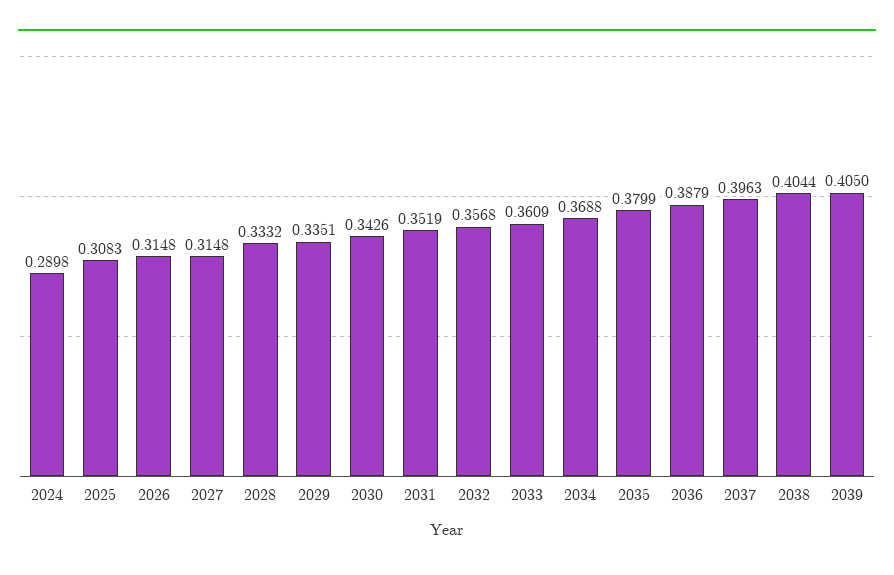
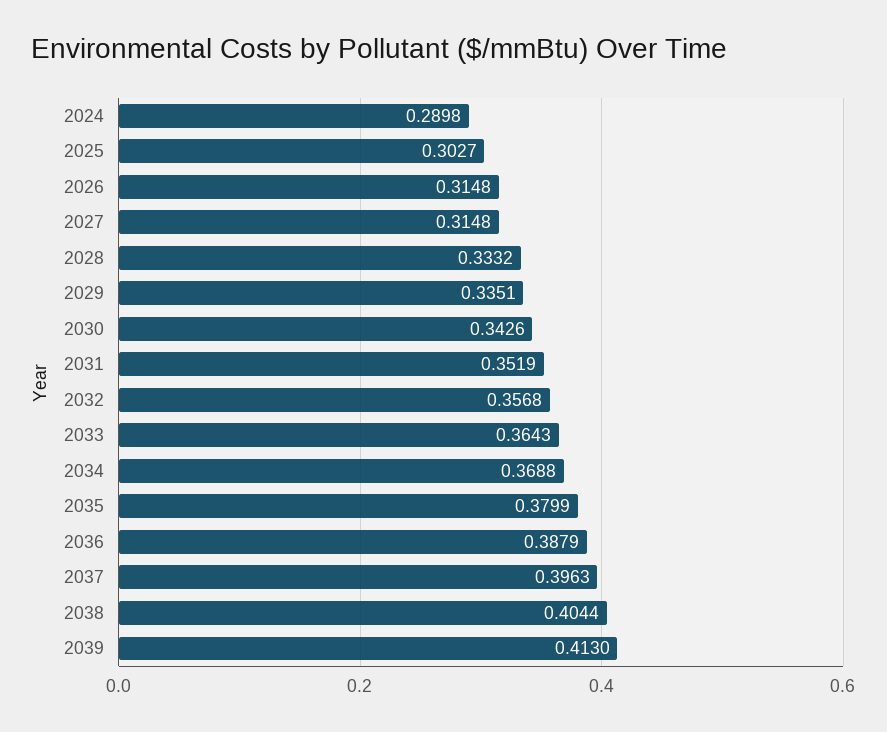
  {
    "2024": 0.2898,
-   "2025": 0.3083,
+   "2025": 0.3027,
    "2026": 0.3148,
    "2027": 0.3148,
    "2028": 0.3332,
    "2029": 0.3351,
    "2030": 0.3426,
    "2031": 0.3519,
    "2032": 0.3568,
-   "2033": 0.3609,
+   "2033": 0.3643,
    "2034": 0.3688,
    "2035": 0.3799,
    "2036": 0.3879,
    "2037": 0.3963,
    "2038": 0.4044,
-   "2039": 0.405
+   "2039": 0.413
  }

